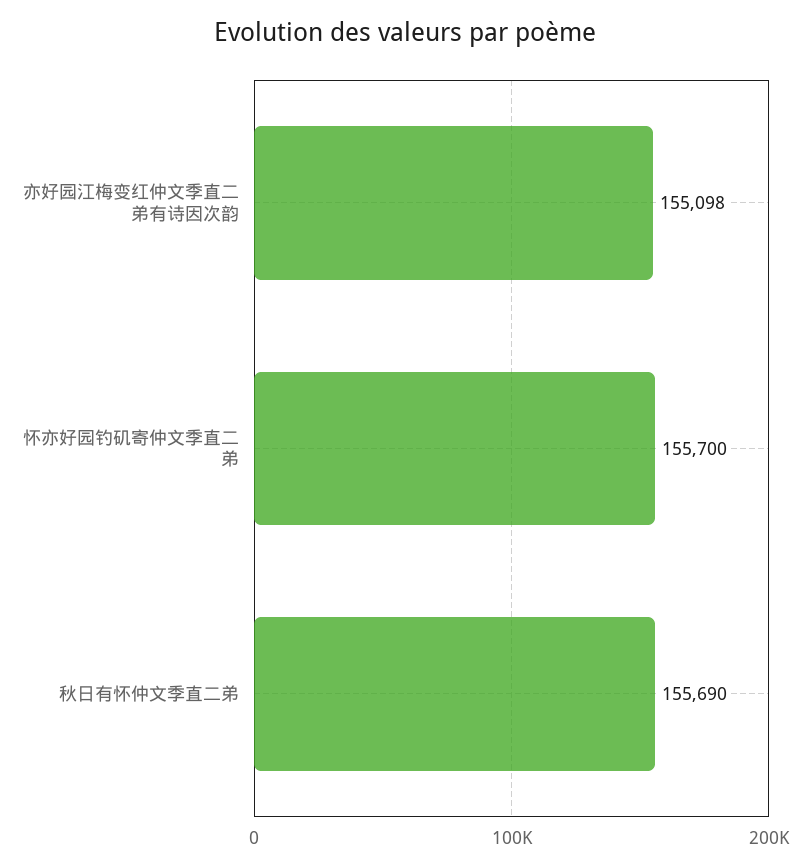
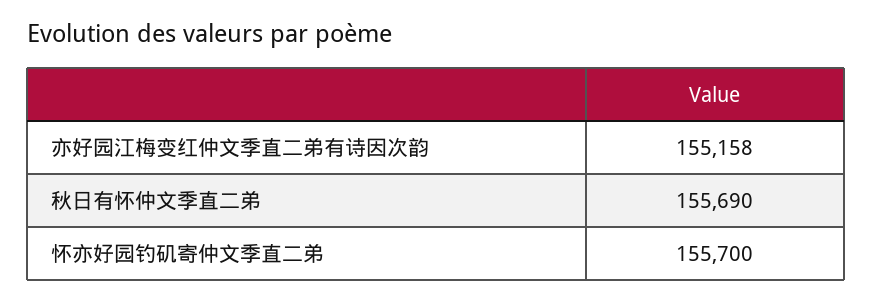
  {
-   "亦好园江梅变红仲文季直二弟有诗因次韵": 155098,
+   "亦好园江梅变红仲文季直二弟有诗因次韵": 155158,
    "怀亦好园钓矶寄仲文季直二弟": 155700,
    "秋日有怀仲文季直二弟": 155690
  }

